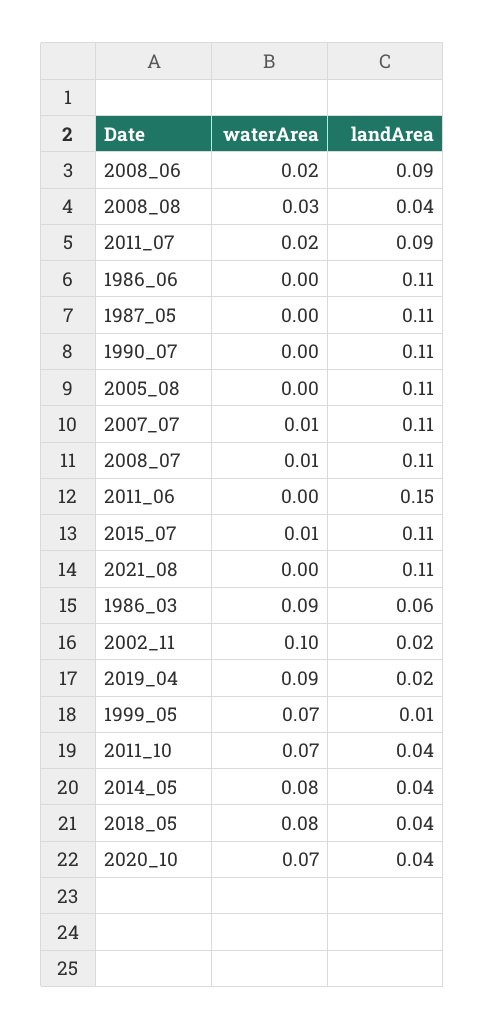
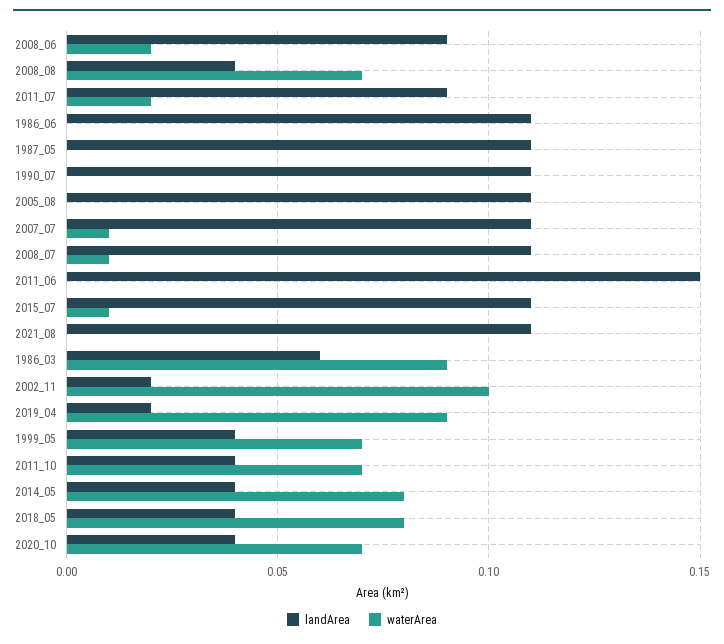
  {
    "waterArea": {
      "2008_06": 0.02,
-     "2008_08": 0.03,
+     "2008_08": 0.07,
      "2011_07": 0.02,
      "1986_06": 0,
      "1987_05": 0,
      "1990_07": 0,
      "2005_08": 0,
      "2007_07": 0.01,
      "2008_07": 0.01,
      "2011_06": 0,
      "2015_07": 0.01,
      "2021_08": 0,
      "1986_03": 0.09,
      "2002_11": 0.1,
      "2019_04": 0.09,
      "1999_05": 0.07,
      "2011_10": 0.07,
      "2014_05": 0.08,
      "2018_05": 0.08,
      "2020_10": 0.07
    },
    "landArea": {
      "2008_06": 0.09,
      "2008_08": 0.04,
      "2011_07": 0.09,
      "1986_06": 0.11,
      "1987_05": 0.11,
      "1990_07": 0.11,
      "2005_08": 0.11,
      "2007_07": 0.11,
      "2008_07": 0.11,
      "2011_06": 0.15,
      "2015_07": 0.11,
      "2021_08": 0.11,
      "1986_03": 0.06,
      "2002_11": 0.02,
      "2019_04": 0.02,
-     "1999_05": 0.01,
+     "1999_05": 0.04,
      "2011_10": 0.04,
      "2014_05": 0.04,
      "2018_05": 0.04,
      "2020_10": 0.04
    }
  }

